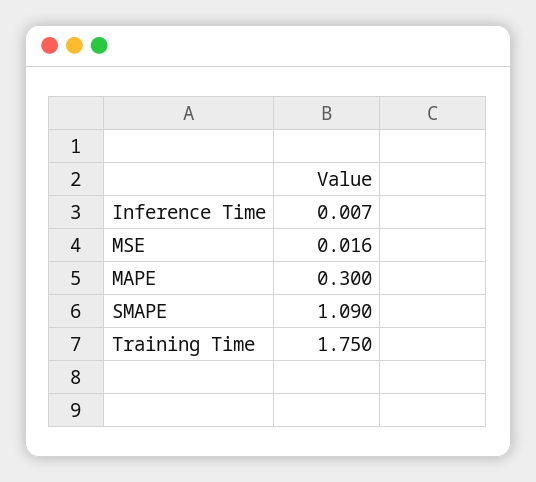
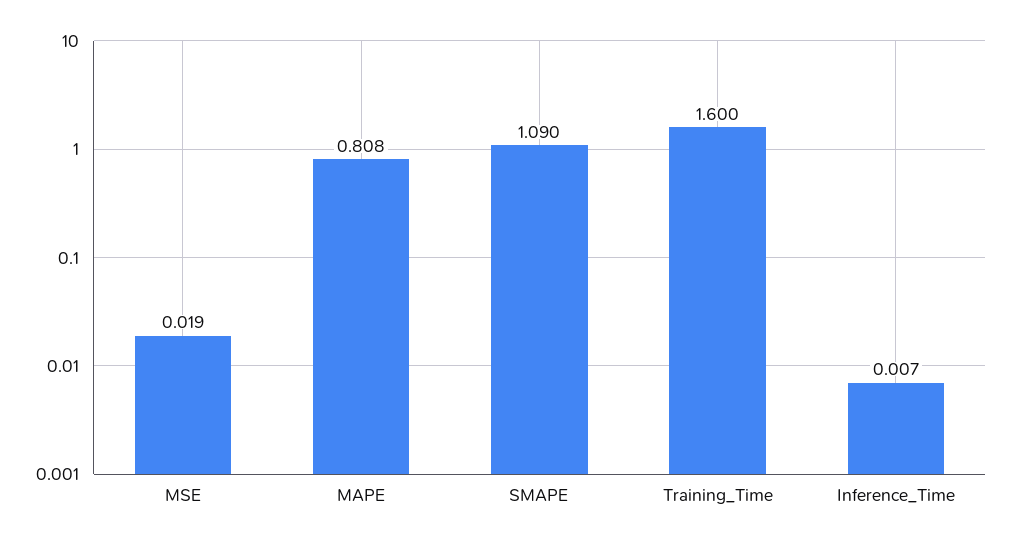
  {
    "Inference Time": 0.007,
-   "MSE": 0.016,
+   "MSE": 0.019,
-   "MAPE": 0.3,
+   "MAPE": 0.808,
    "SMAPE": 1.09,
-   "Training Time": 1.75
+   "Training Time": 1.6
  }

